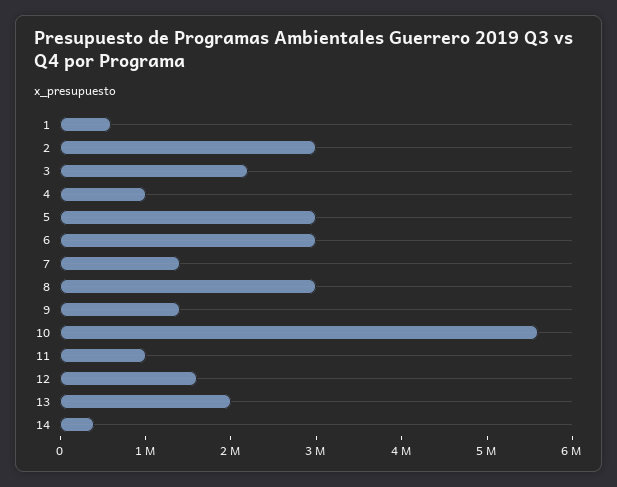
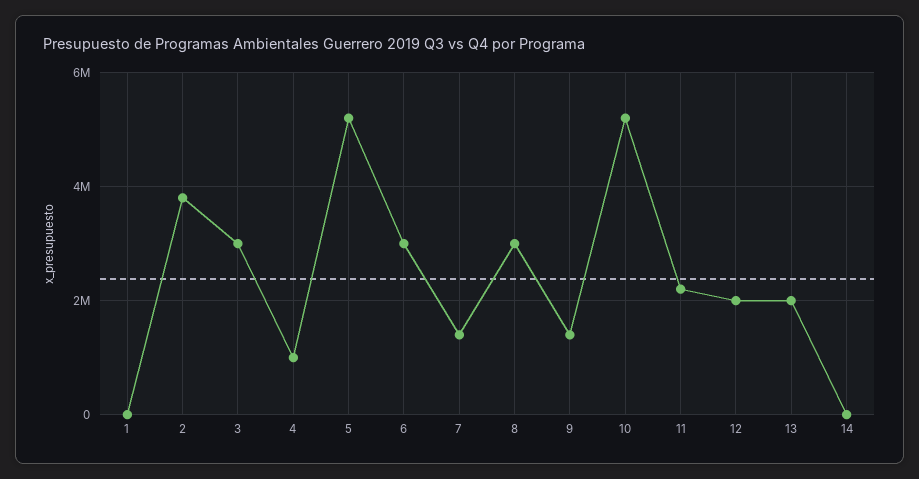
  {
-   "1": 600000,
+   "1": 0,
-   "2": 3000000,
+   "2": 3800000,
-   "3": 2200000,
+   "3": 3000000,
    "4": 1000000,
-   "5": 3000000,
+   "5": 5200000,
    "6": 3000000,
    "7": 1400000,
    "8": 3000000,
    "9": 1400000,
-   "10": 5600000,
+   "10": 5200000,
-   "11": 1000000,
+   "11": 2200000,
-   "12": 1600000,
+   "12": 2000000,
    "13": 2000000,
-   "14": 400000
+   "14": 0
  }

